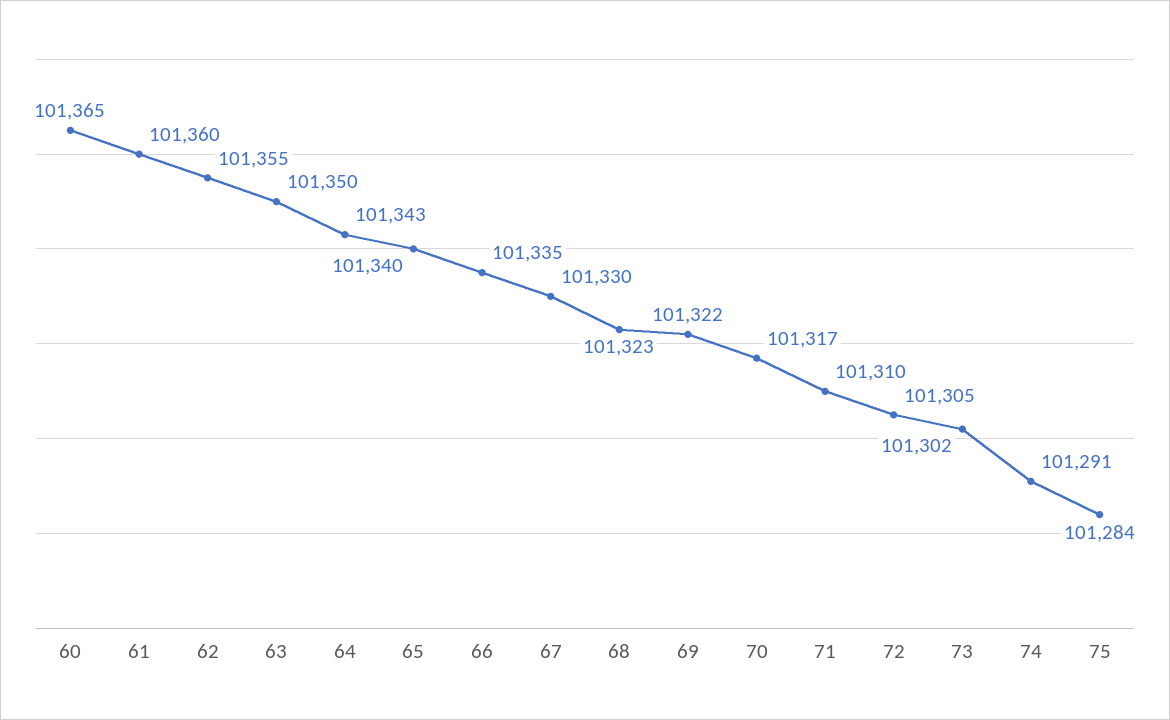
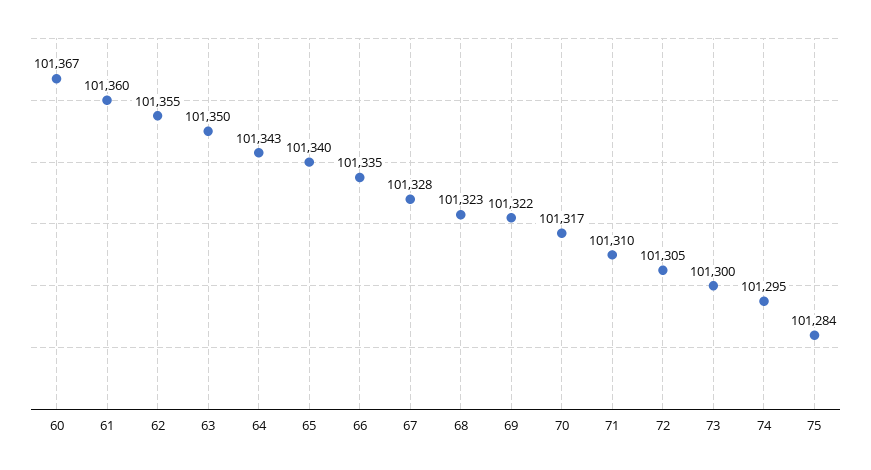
  {
-   "60": 101365,
+   "60": 101367,
    "61": 101360,
    "62": 101355,
    "63": 101350,
    "64": 101343,
    "65": 101340,
    "66": 101335,
-   "67": 101330,
+   "67": 101328,
    "68": 101323,
    "69": 101322,
    "70": 101317,
    "71": 101310,
    "72": 101305,
-   "73": 101302,
+   "73": 101300,
-   "74": 101291,
+   "74": 101295,
    "75": 101284
  }

